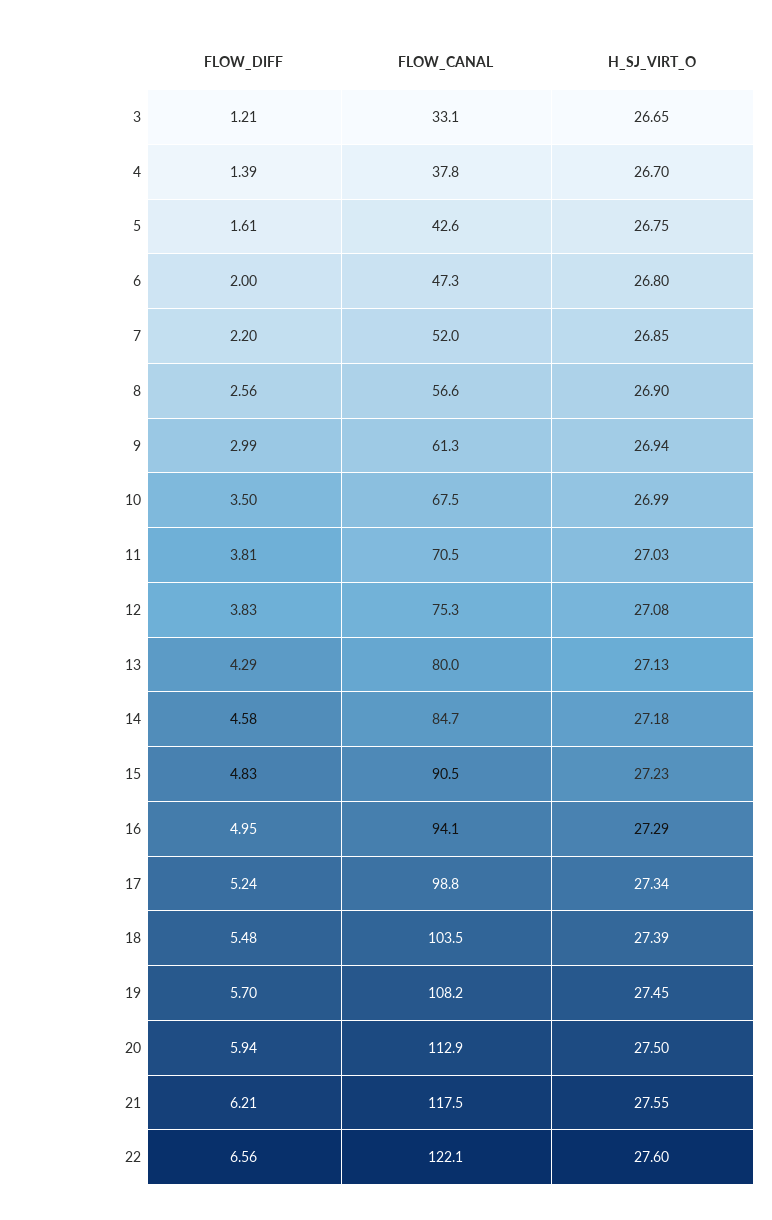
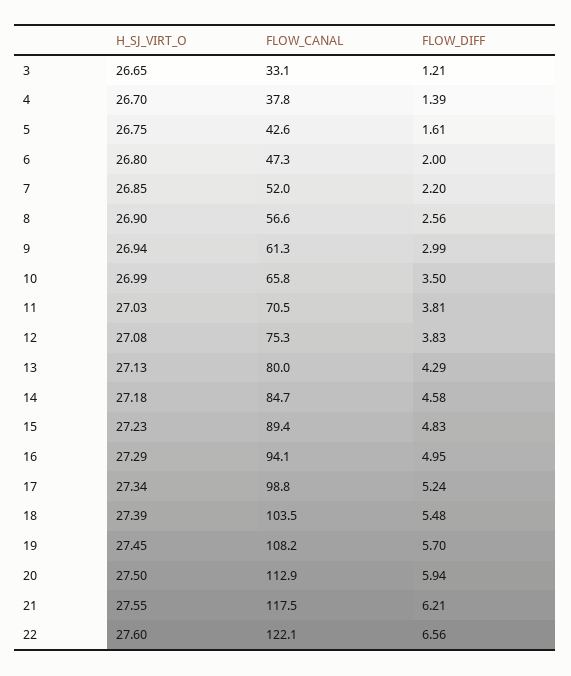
  {
    "FLOW_DIFF": {
      "3": 1.21,
      "4": 1.39,
      "5": 1.61,
      "6": 2,
      "7": 2.2,
      "8": 2.56,
      "9": 2.99,
      "10": 3.5,
      "11": 3.81,
      "12": 3.83,
      "13": 4.29,
      "14": 4.58,
      "15": 4.83,
      "16": 4.95,
      "17": 5.24,
      "18": 5.48,
      "19": 5.7,
      "20": 5.94,
      "21": 6.21,
      "22": 6.56
    },
    "FLOW_CANAL": {
      "3": 33.1,
      "4": 37.8,
      "5": 42.6,
      "6": 47.3,
      "7": 52,
      "8": 56.6,
      "9": 61.3,
-     "10": 67.5,
+     "10": 65.8,
      "11": 70.5,
      "12": 75.3,
      "13": 80,
      "14": 84.7,
-     "15": 90.5,
+     "15": 89.4,
      "16": 94.1,
      "17": 98.8,
      "18": 103.5,
      "19": 108.2,
      "20": 112.9,
      "21": 117.5,
      "22": 122.1
    },
    "H_SJ_VIRT_O": {
      "3": 26.65,
      "4": 26.7,
      "5": 26.75,
      "6": 26.8,
      "7": 26.85,
      "8": 26.9,
      "9": 26.94,
      "10": 26.99,
      "11": 27.03,
      "12": 27.08,
      "13": 27.13,
      "14": 27.18,
      "15": 27.23,
      "16": 27.29,
      "17": 27.34,
      "18": 27.39,
      "19": 27.45,
      "20": 27.5,
      "21": 27.55,
      "22": 27.6
    }
  }

